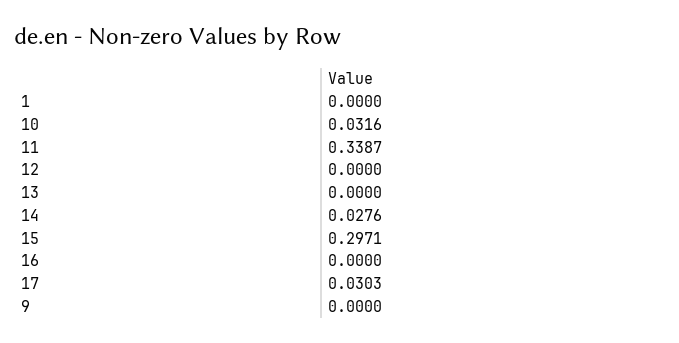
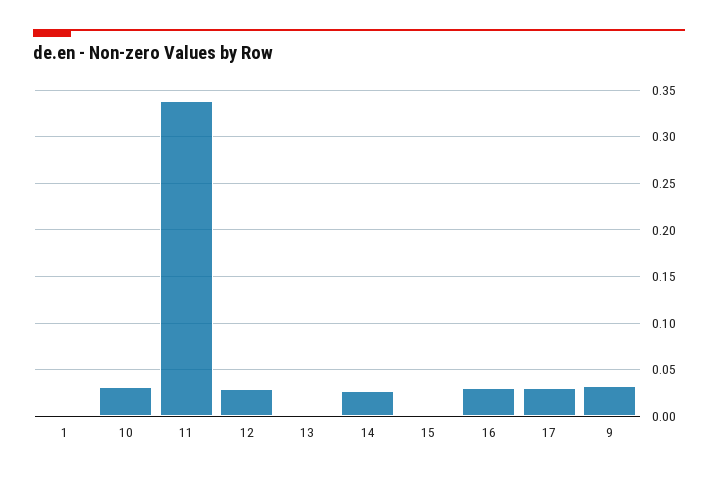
  {
    "1": 0,
    "10": 0.0316,
    "11": 0.3387,
-   "12": 0,
+   "12": 0.03,
    "13": 0,
    "14": 0.0276,
-   "15": 0.2971,
+   "15": 0,
-   "16": 0,
+   "16": 0.03,
    "17": 0.0303,
-   "9": 0
+   "9": 0.03
  }

